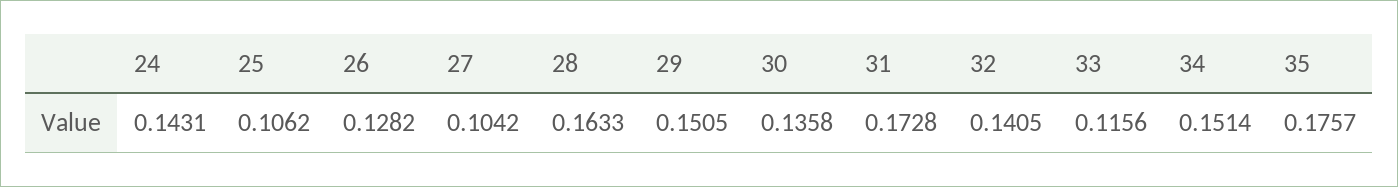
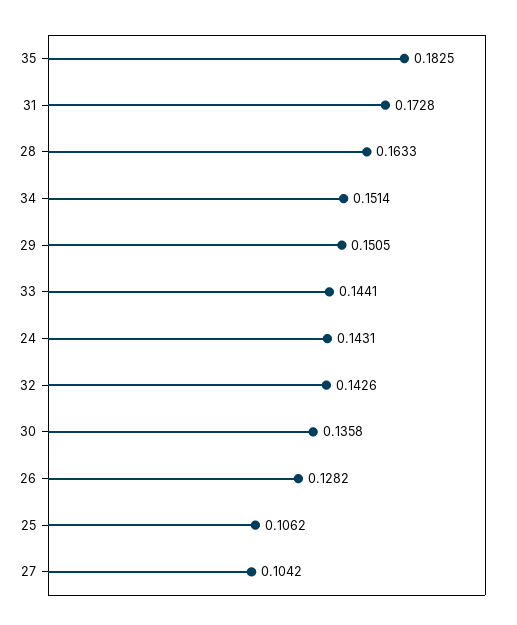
  {
    "24": 0.1431,
    "25": 0.1062,
    "26": 0.1282,
    "27": 0.1042,
    "28": 0.1633,
    "29": 0.1505,
    "30": 0.1358,
    "31": 0.1728,
-   "32": 0.1405,
+   "32": 0.1426,
-   "33": 0.1156,
+   "33": 0.1441,
    "34": 0.1514,
-   "35": 0.1757
+   "35": 0.1825
  }

